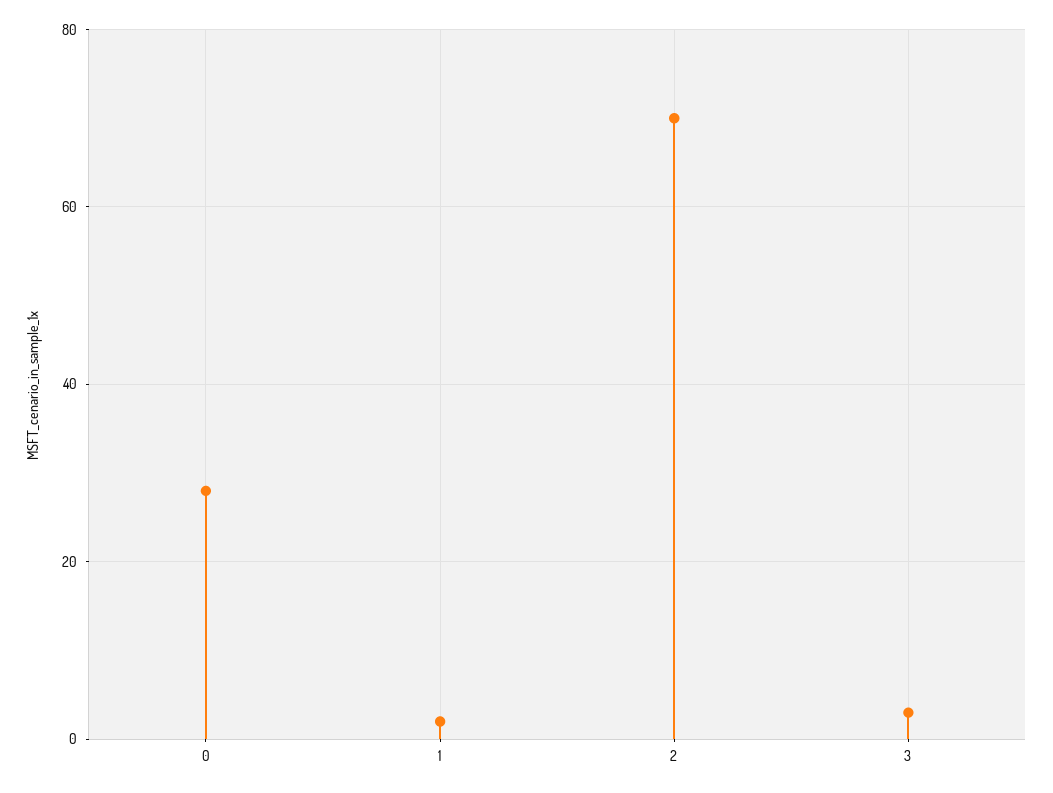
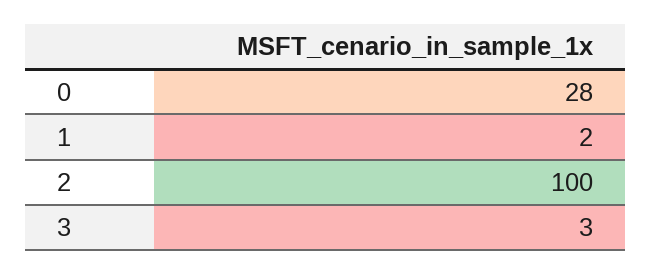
  {
    "0": 28,
    "1": 2,
-   "2": 70,
+   "2": 100,
    "3": 3
  }

